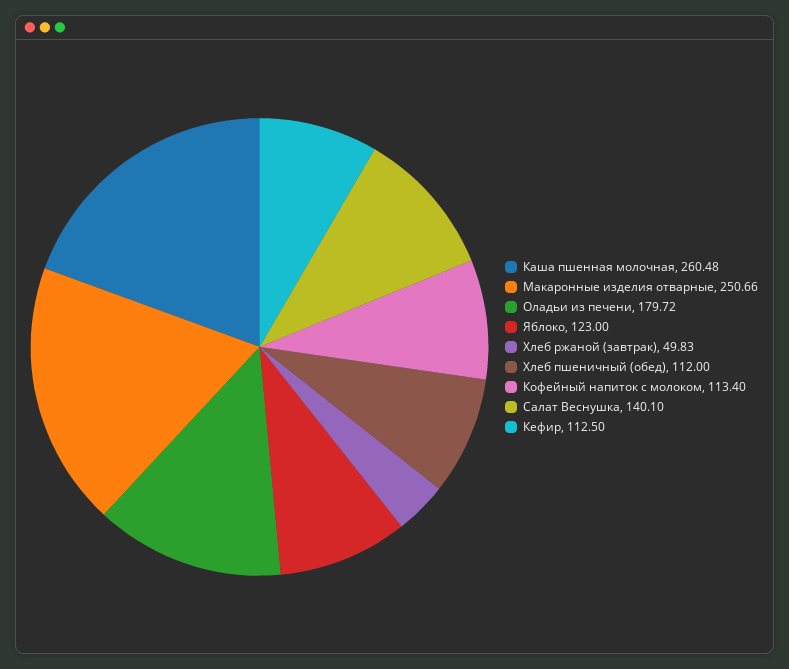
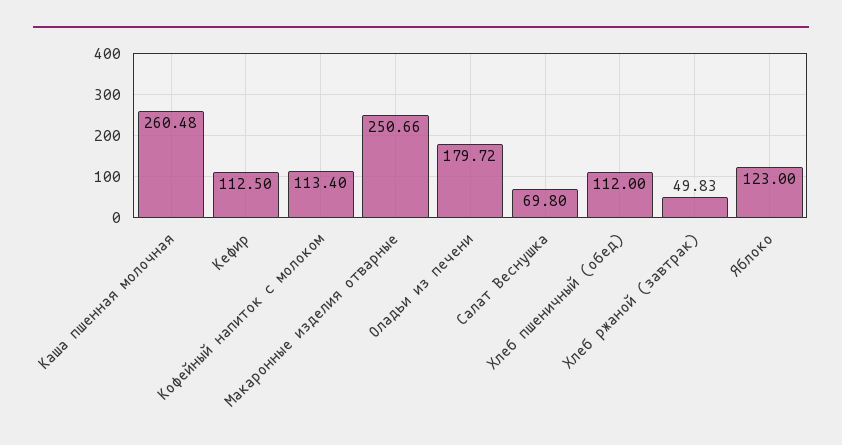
  {
    "Каша пшенная молочная": 260.48,
    "Макаронные изделия отварные": 250.66,
    "Оладьи из печени": 179.72,
    "Яблоко": 123,
    "Хлеб ржаной (завтрак)": 49.83,
    "Хлеб пшеничный (обед)": 112,
    "Кофейный напиток с молоком": 113.4,
-   "Салат Веснушка": 140.1,
+   "Салат Веснушка": 69.8,
    "Кефир": 112.5
  }

